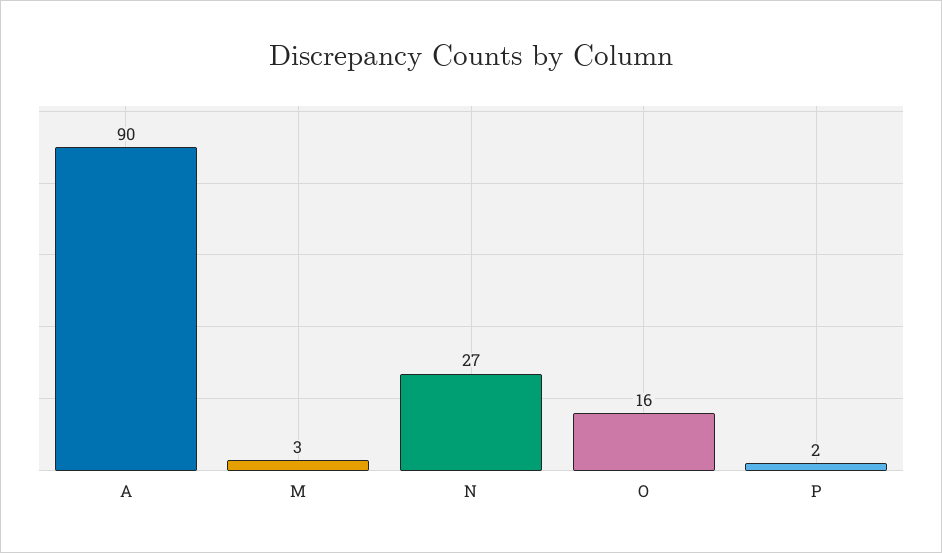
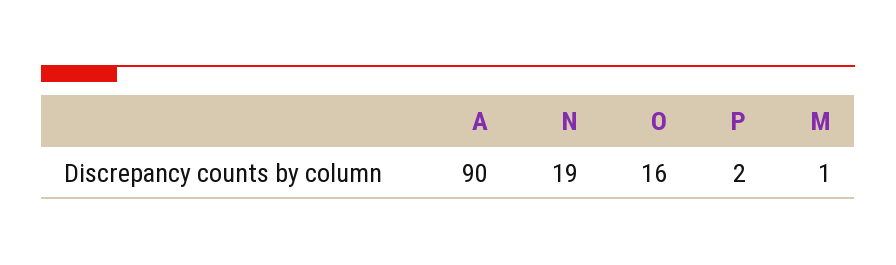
  {
    "A": 90,
-   "M": 3,
+   "M": 1,
-   "N": 27,
+   "N": 19,
    "O": 16,
    "P": 2
  }

